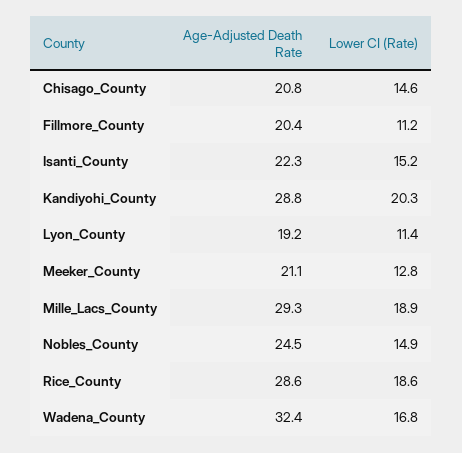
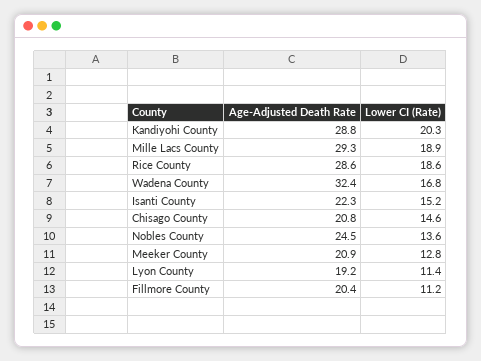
  {
    "Age-Adjusted Death Rate": {
      "Chisago_County": 20.8,
      "Fillmore_County": 20.4,
      "Isanti_County": 22.3,
      "Kandiyohi_County": 28.8,
      "Lyon_County": 19.2,
-     "Meeker_County": 21.1,
+     "Meeker_County": 20.9,
      "Mille_Lacs_County": 29.3,
      "Nobles_County": 24.5,
      "Rice_County": 28.6,
      "Wadena_County": 32.4
    },
    "Lower CI (Rate)": {
      "Chisago_County": 14.6,
      "Fillmore_County": 11.2,
      "Isanti_County": 15.2,
      "Kandiyohi_County": 20.3,
      "Lyon_County": 11.4,
      "Meeker_County": 12.8,
      "Mille_Lacs_County": 18.9,
-     "Nobles_County": 14.9,
+     "Nobles_County": 13.6,
      "Rice_County": 18.6,
      "Wadena_County": 16.8
    }
  }

